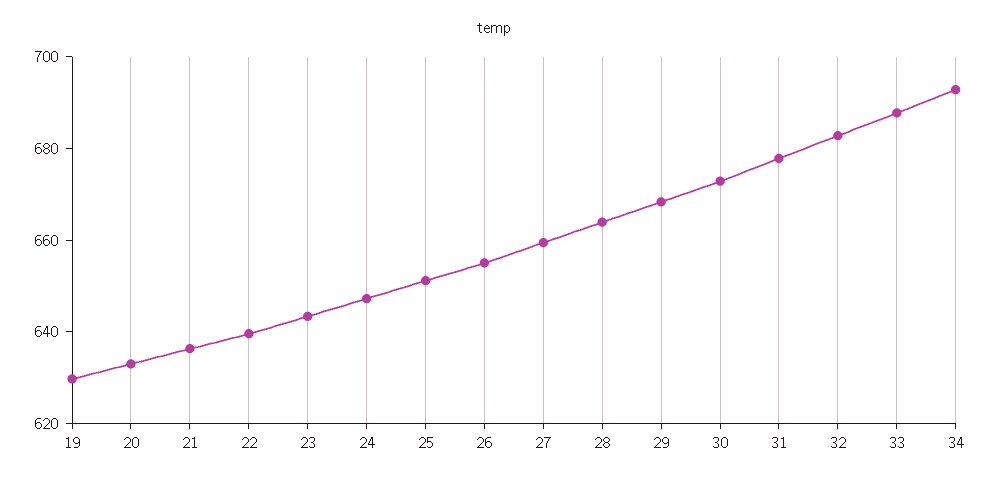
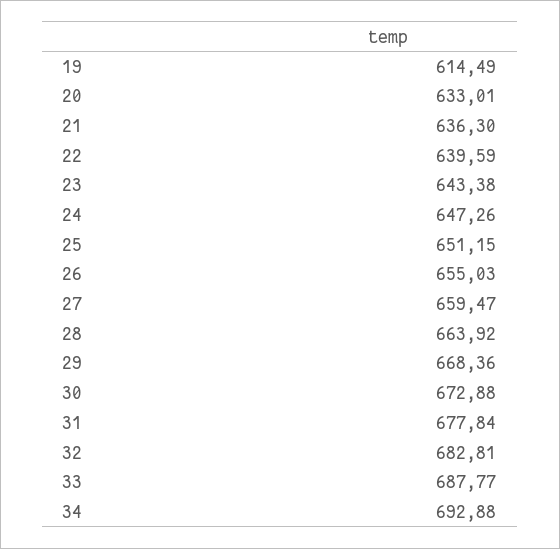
  {
-   "19": 630,
+   "19": 614.49,
    "20": 633.01,
    "21": 636.3,
    "22": 639.59,
    "23": 643.38,
    "24": 647.26,
    "25": 651.15,
    "26": 655.03,
    "27": 659.47,
    "28": 663.92,
    "29": 668.36,
    "30": 672.88,
    "31": 677.84,
    "32": 682.81,
    "33": 687.77,
    "34": 692.88
  }

